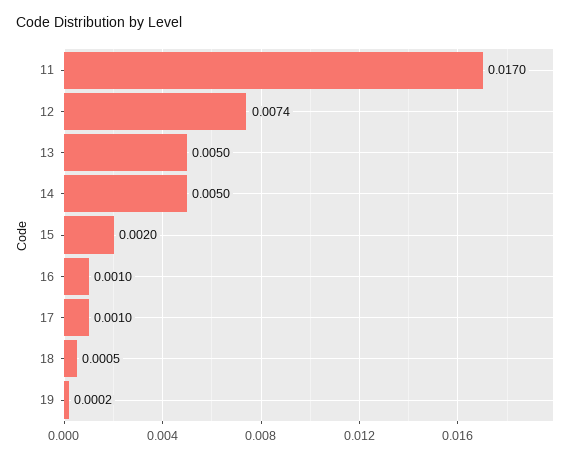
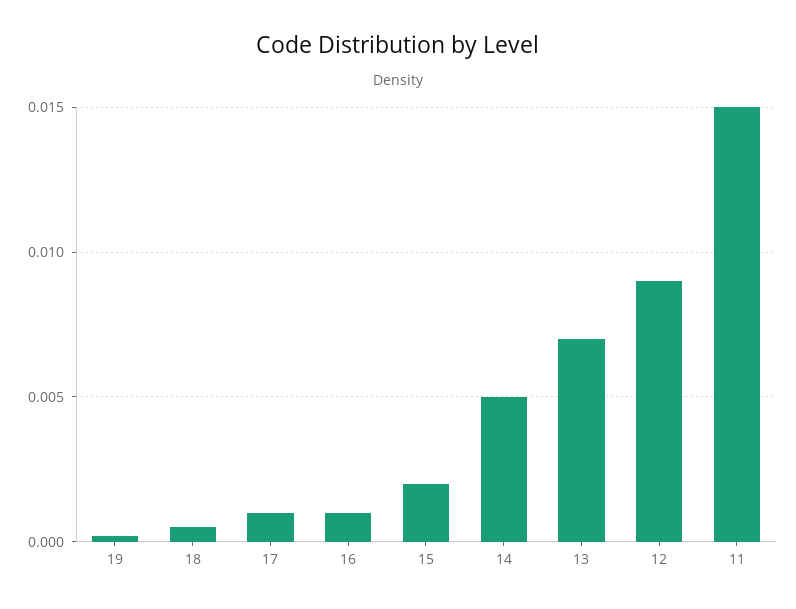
  {
-   "11": 0.017,
+   "11": 0.015,
-   "12": 0.0074,
+   "12": 0.009,
-   "13": 0.005,
+   "13": 0.007,
    "14": 0.005,
    "15": 0.002,
    "16": 0.001,
    "17": 0.001,
    "18": 0.0005,
    "19": 0.0002
  }

